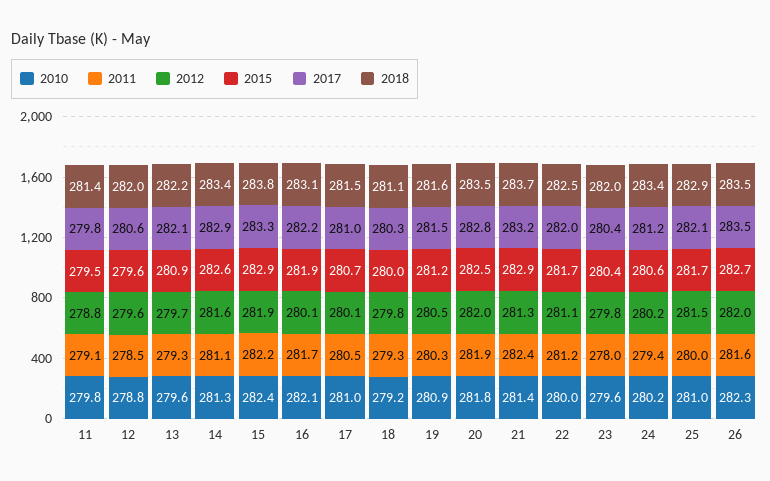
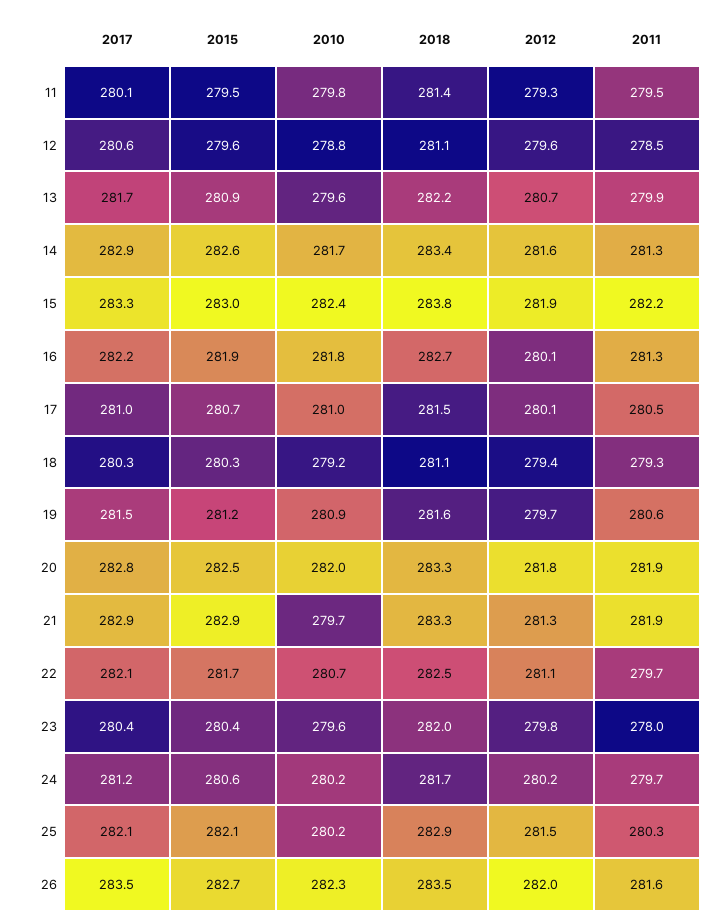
  {
    "2010": {
      "11": 279.8,
      "12": 278.8,
      "13": 279.6,
-     "14": 281.3,
+     "14": 281.7,
      "15": 282.4,
-     "16": 282.1,
+     "16": 281.8,
      "17": 281,
      "18": 279.2,
      "19": 280.9,
-     "20": 281.8,
+     "20": 282,
-     "21": 281.4,
+     "21": 279.7,
-     "22": 280,
+     "22": 280.7,
      "23": 279.6,
      "24": 280.2,
-     "25": 281,
+     "25": 280.2,
      "26": 282.3
    },
    "2011": {
-     "11": 279.1,
+     "11": 279.5,
      "12": 278.5,
-     "13": 279.3,
+     "13": 279.9,
-     "14": 281.1,
+     "14": 281.3,
      "15": 282.2,
-     "16": 281.7,
+     "16": 281.3,
      "17": 280.5,
      "18": 279.3,
-     "19": 280.3,
+     "19": 280.6,
      "20": 281.9,
-     "21": 282.4,
+     "21": 281.9,
-     "22": 281.2,
+     "22": 279.7,
      "23": 278,
-     "24": 279.4,
+     "24": 279.7,
-     "25": 280,
+     "25": 280.3,
      "26": 281.6
    },
    "2012": {
-     "11": 278.8,
+     "11": 279.3,
      "12": 279.6,
-     "13": 279.7,
+     "13": 280.7,
      "14": 281.6,
      "15": 281.9,
      "16": 280.1,
      "17": 280.1,
-     "18": 279.8,
+     "18": 279.4,
-     "19": 280.5,
+     "19": 279.7,
-     "20": 282,
+     "20": 281.8,
      "21": 281.3,
      "22": 281.1,
      "23": 279.8,
      "24": 280.2,
      "25": 281.5,
      "26": 282
    },
    "2015": {
      "11": 279.5,
      "12": 279.6,
      "13": 280.9,
      "14": 282.6,
-     "15": 282.9,
+     "15": 283,
      "16": 281.9,
      "17": 280.7,
-     "18": 280,
+     "18": 280.3,
      "19": 281.2,
      "20": 282.5,
      "21": 282.9,
      "22": 281.7,
      "23": 280.4,
      "24": 280.6,
-     "25": 281.7,
+     "25": 282.1,
      "26": 282.7
    },
    "2017": {
-     "11": 279.8,
+     "11": 280.1,
      "12": 280.6,
-     "13": 282.1,
+     "13": 281.7,
      "14": 282.9,
      "15": 283.3,
      "16": 282.2,
      "17": 281,
      "18": 280.3,
      "19": 281.5,
      "20": 282.8,
-     "21": 283.2,
+     "21": 282.9,
-     "22": 282,
+     "22": 282.1,
      "23": 280.4,
      "24": 281.2,
      "25": 282.1,
      "26": 283.5
    },
    "2018": {
      "11": 281.4,
-     "12": 282,
+     "12": 281.1,
      "13": 282.2,
      "14": 283.4,
      "15": 283.8,
-     "16": 283.1,
+     "16": 282.7,
      "17": 281.5,
      "18": 281.1,
      "19": 281.6,
-     "20": 283.5,
+     "20": 283.3,
-     "21": 283.7,
+     "21": 283.3,
      "22": 282.5,
      "23": 282,
-     "24": 283.4,
+     "24": 281.7,
      "25": 282.9,
      "26": 283.5
    }
  }

